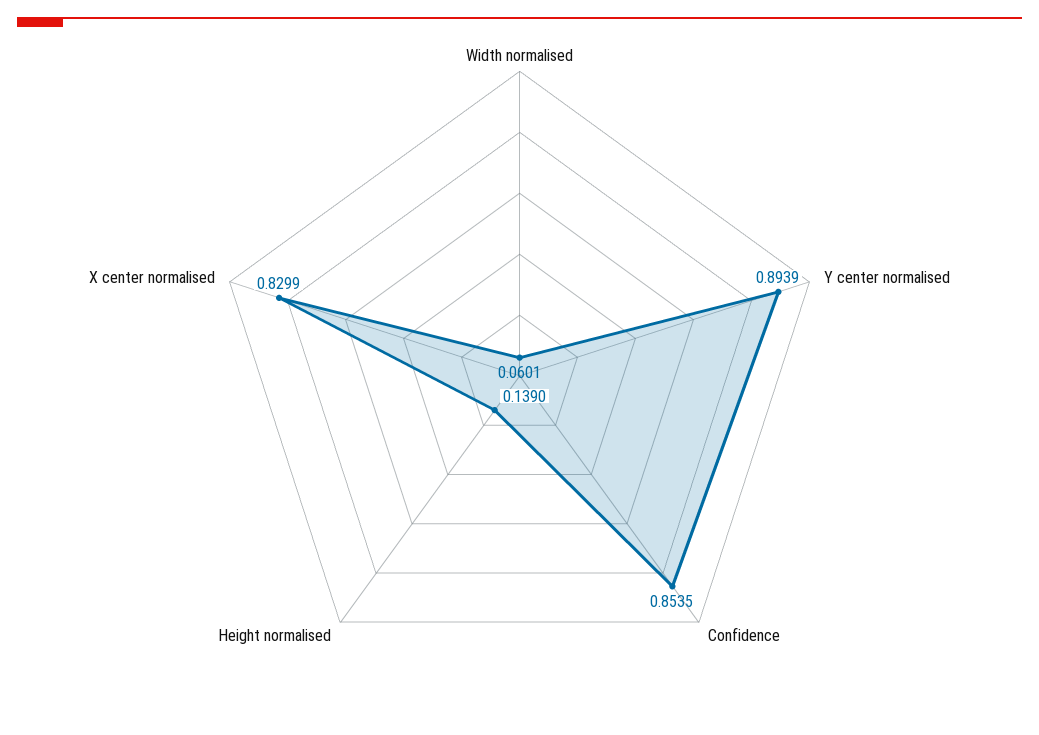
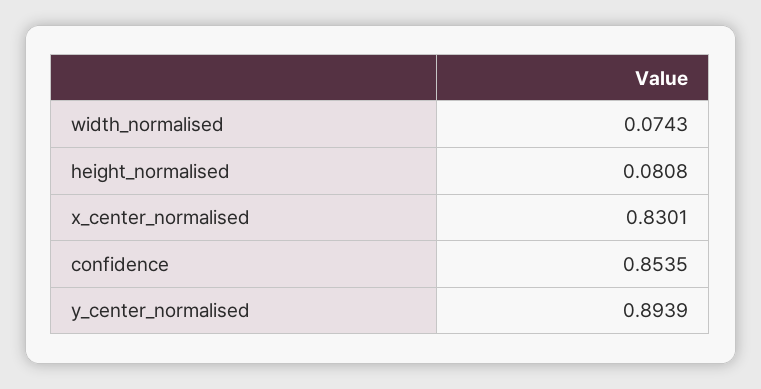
  {
-   "Width normalised": 0.0601,
+   "Width normalised": 0.0743,
    "Y center normalised": 0.8939,
    "Confidence": 0.8535,
-   "Height normalised": 0.139,
+   "Height normalised": 0.0808,
-   "X center normalised": 0.8299
+   "X center normalised": 0.8301
  }

